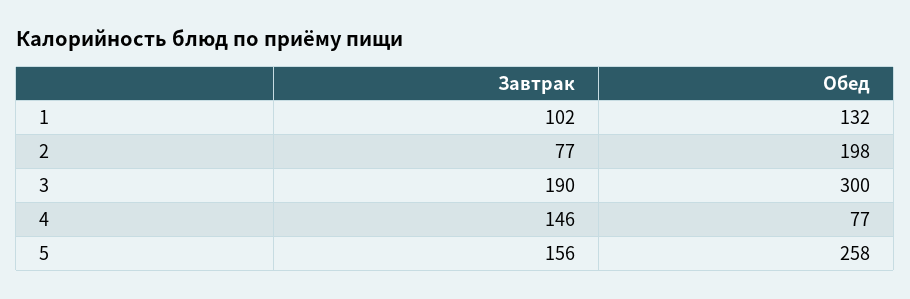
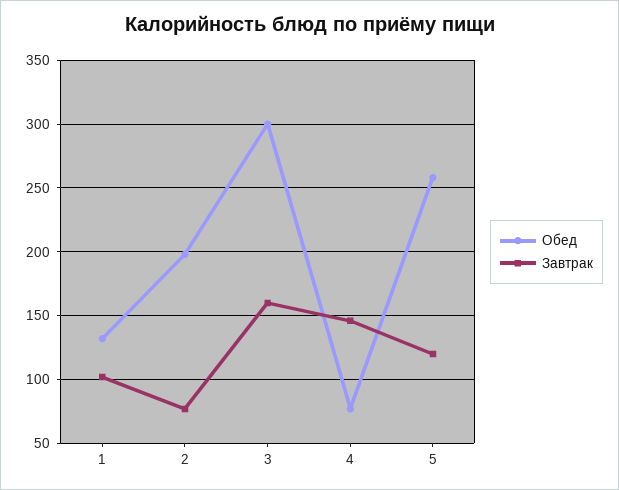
  {
    "Завтрак": {
      "1": 102,
      "2": 77,
-     "3": 190,
+     "3": 160,
      "4": 146,
-     "5": 156
+     "5": 120
    },
    "Обед": {
      "1": 132,
      "2": 198,
      "3": 300,
      "4": 77,
      "5": 258
    }
  }

